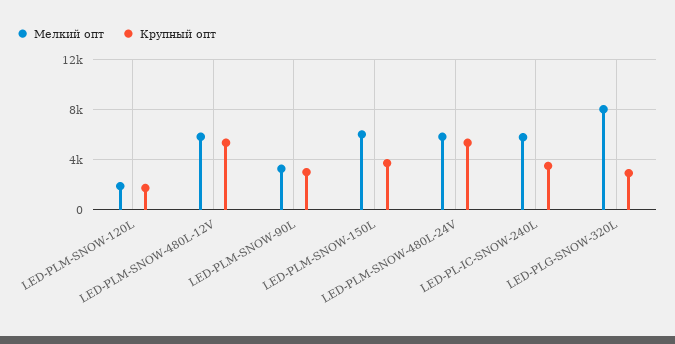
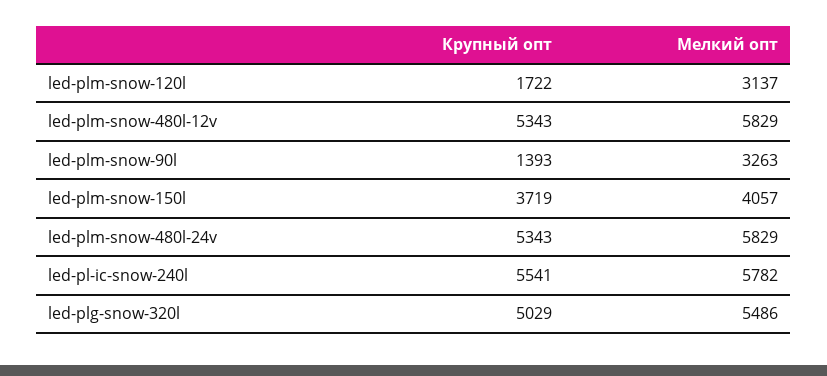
  {
    "Мелкий опт": {
-     "LED-PLM-SNOW-120L": 2000,
+     "LED-PLM-SNOW-120L": 3137,
      "LED-PLM-SNOW-480L-12V": 5829,
      "LED-PLM-SNOW-90L": 3263,
-     "LED-PLM-SNOW-150L": 6000,
+     "LED-PLM-SNOW-150L": 4057,
      "LED-PLM-SNOW-480L-24V": 5829,
      "LED-PL-IC-SNOW-240L": 5782,
-     "LED-PLG-SNOW-320L": 8000
+     "LED-PLG-SNOW-320L": 5486
    },
    "Крупный опт": {
      "LED-PLM-SNOW-120L": 1722,
      "LED-PLM-SNOW-480L-12V": 5343,
-     "LED-PLM-SNOW-90L": 3000,
+     "LED-PLM-SNOW-90L": 1393,
      "LED-PLM-SNOW-150L": 3719,
      "LED-PLM-SNOW-480L-24V": 5343,
-     "LED-PL-IC-SNOW-240L": 3500,
+     "LED-PL-IC-SNOW-240L": 5541,
-     "LED-PLG-SNOW-320L": 3000
+     "LED-PLG-SNOW-320L": 5029
    }
  }

